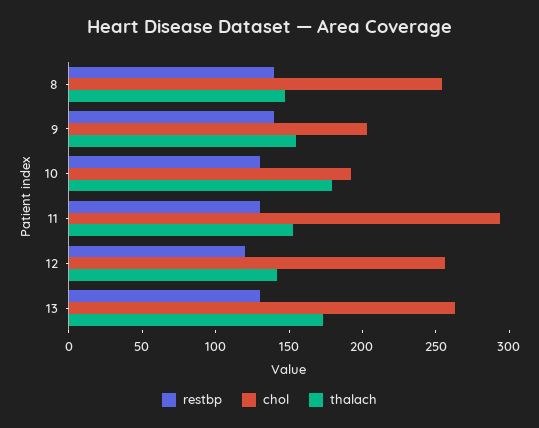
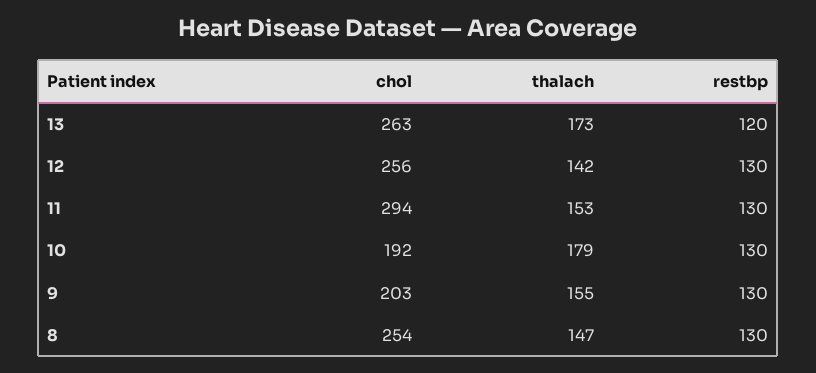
  {
    "restbp": {
-     "8": 140,
+     "8": 130,
-     "9": 140,
+     "9": 130,
      "10": 130,
      "11": 130,
-     "12": 120,
+     "12": 130,
-     "13": 130
+     "13": 120
    },
    "chol": {
      "8": 254,
      "9": 203,
      "10": 192,
      "11": 294,
      "12": 256,
      "13": 263
    },
    "thalach": {
      "8": 147,
      "9": 155,
      "10": 179,
      "11": 153,
      "12": 142,
      "13": 173
    }
  }

